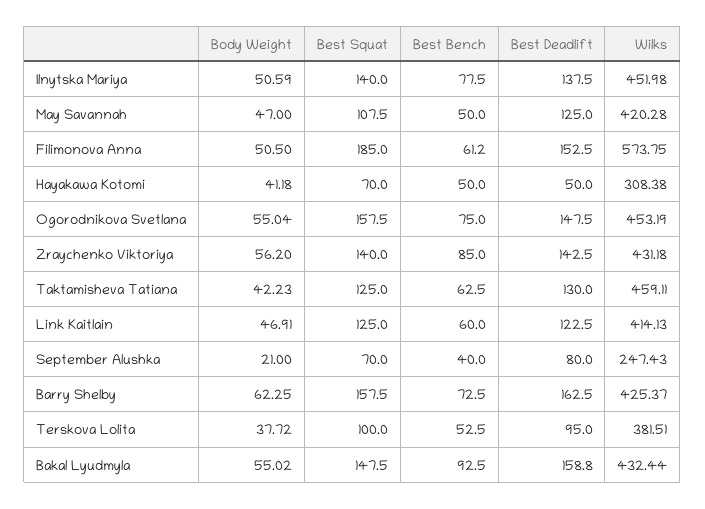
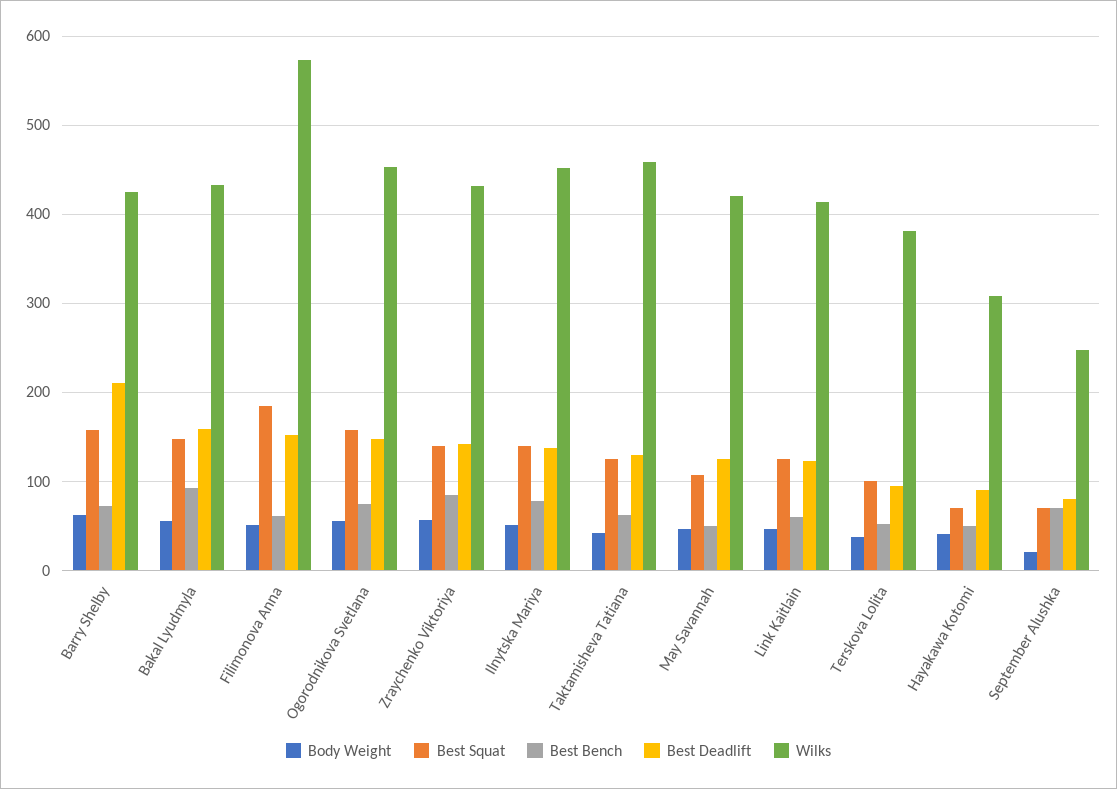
  {
    "Body Weight": {
      "Ilnytska Mariya": 50.59,
      "May Savannah": 47,
      "Filimonova Anna": 50.5,
      "Hayakawa Kotomi": 41.18,
      "Ogorodnikova Svetlana": 55.04,
      "Zraychenko Viktoriya": 56.2,
      "Taktamisheva Tatiana": 42.23,
      "Link Kaitlain": 46.91,
      "September Alushka": 21,
      "Barry Shelby": 62.25,
      "Terskova Lolita": 37.72,
      "Bakal Lyudmyla": 55.02
    },
    "Best Squat": {
      "Ilnytska Mariya": 140,
      "May Savannah": 107.5,
      "Filimonova Anna": 185,
      "Hayakawa Kotomi": 70,
      "Ogorodnikova Svetlana": 157.5,
      "Zraychenko Viktoriya": 140,
      "Taktamisheva Tatiana": 125,
      "Link Kaitlain": 125,
      "September Alushka": 70,
      "Barry Shelby": 157.5,
      "Terskova Lolita": 100,
      "Bakal Lyudmyla": 147.5
    },
    "Best Bench": {
      "Ilnytska Mariya": 77.5,
      "May Savannah": 50,
      "Filimonova Anna": 61.2,
      "Hayakawa Kotomi": 50,
      "Ogorodnikova Svetlana": 75,
      "Zraychenko Viktoriya": 85,
      "Taktamisheva Tatiana": 62.5,
      "Link Kaitlain": 60,
-     "September Alushka": 40,
+     "September Alushka": 70,
      "Barry Shelby": 72.5,
      "Terskova Lolita": 52.5,
      "Bakal Lyudmyla": 92.5
    },
    "Best Deadlift": {
      "Ilnytska Mariya": 137.5,
      "May Savannah": 125,
      "Filimonova Anna": 152.5,
-     "Hayakawa Kotomi": 50,
+     "Hayakawa Kotomi": 90,
      "Ogorodnikova Svetlana": 147.5,
      "Zraychenko Viktoriya": 142.5,
      "Taktamisheva Tatiana": 130,
      "Link Kaitlain": 122.5,
      "September Alushka": 80,
-     "Barry Shelby": 162.5,
+     "Barry Shelby": 210,
      "Terskova Lolita": 95,
      "Bakal Lyudmyla": 158.8
    },
    "Wilks": {
      "Ilnytska Mariya": 451.98,
      "May Savannah": 420.28,
      "Filimonova Anna": 573.75,
      "Hayakawa Kotomi": 308.38,
      "Ogorodnikova Svetlana": 453.19,
      "Zraychenko Viktoriya": 431.18,
      "Taktamisheva Tatiana": 459.11,
      "Link Kaitlain": 414.13,
      "September Alushka": 247.43,
      "Barry Shelby": 425.37,
      "Terskova Lolita": 381.51,
      "Bakal Lyudmyla": 432.44
    }
  }

